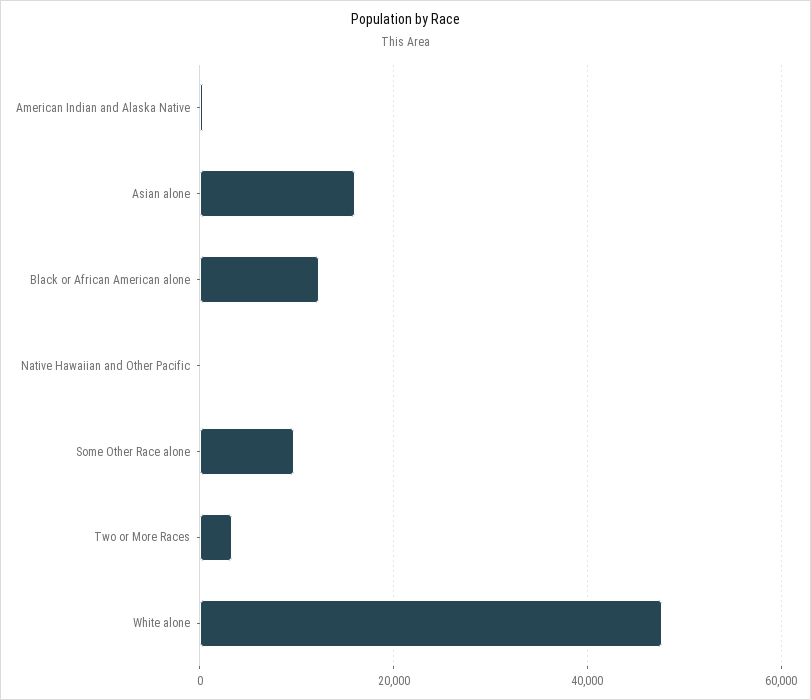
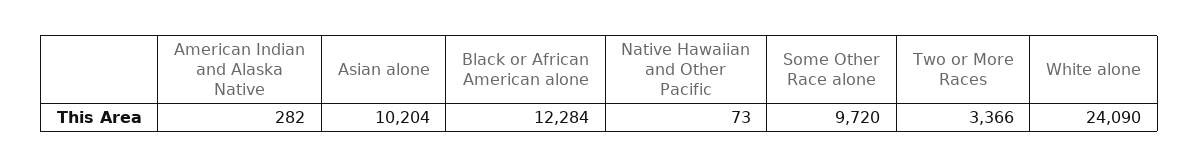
  {
    "American Indian and Alaska Native": 282,
-   "Asian alone": 16000,
+   "Asian alone": 10204,
    "Black or African American alone": 12284,
    "Native Hawaiian and Other Pacific": 73,
    "Some Other Race alone": 9720,
    "Two or More Races": 3366,
-   "White alone": 48000
+   "White alone": 24090
  }

